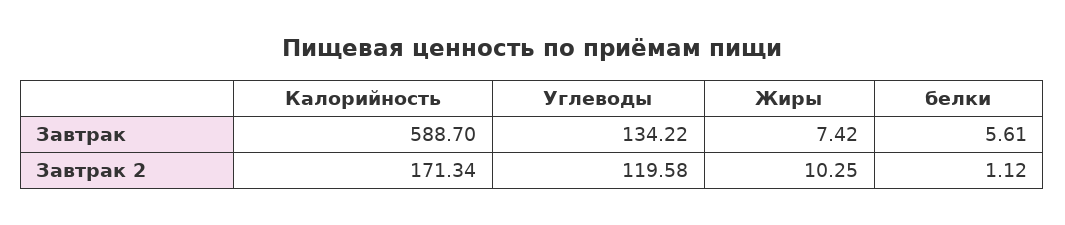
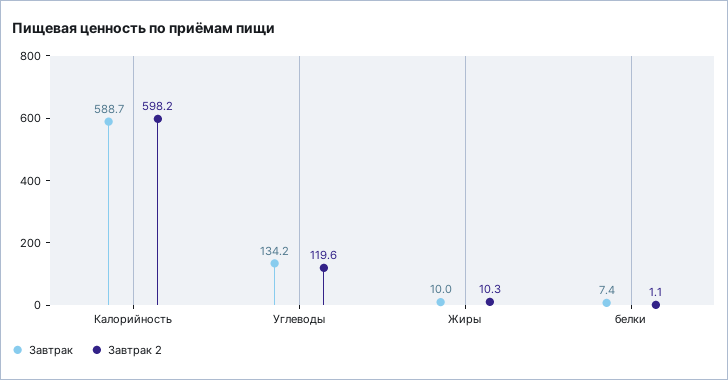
  {
    "Завтрак": {
      "Калорийность": 588.7,
      "Углеводы": 134.22,
-     "Жиры": 7.42,
+     "Жиры": 10,
-     "белки": 5.61
+     "белки": 7.4
    },
    "Завтрак 2": {
-     "Калорийность": 171.34,
+     "Калорийность": 598.2,
      "Углеводы": 119.58,
      "Жиры": 10.25,
      "белки": 1.12
    }
  }

